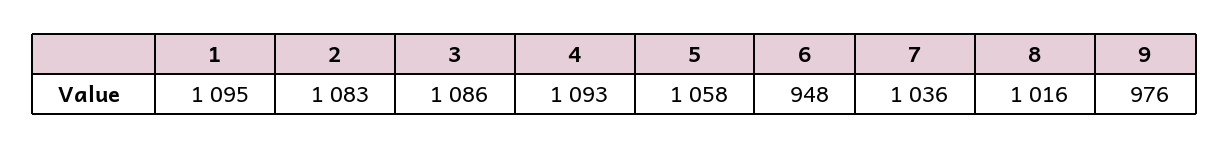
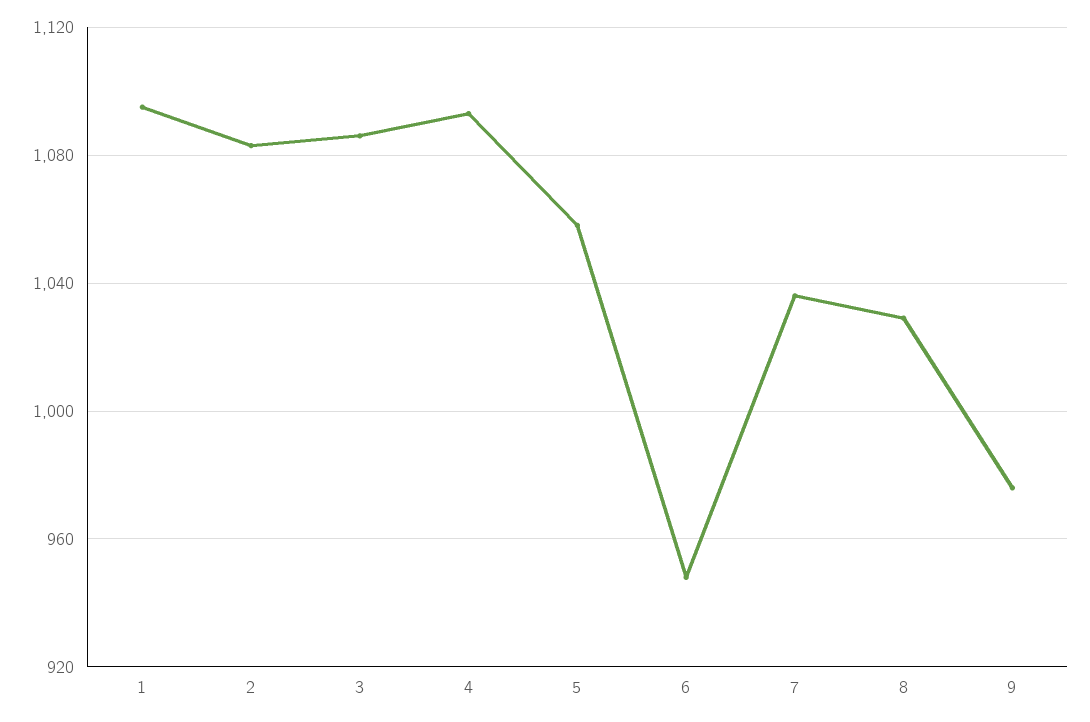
  {
    "1": 1095,
    "2": 1083,
    "3": 1086,
    "4": 1093,
    "5": 1058,
    "6": 948,
    "7": 1036,
-   "8": 1016,
+   "8": 1030,
    "9": 976
  }

